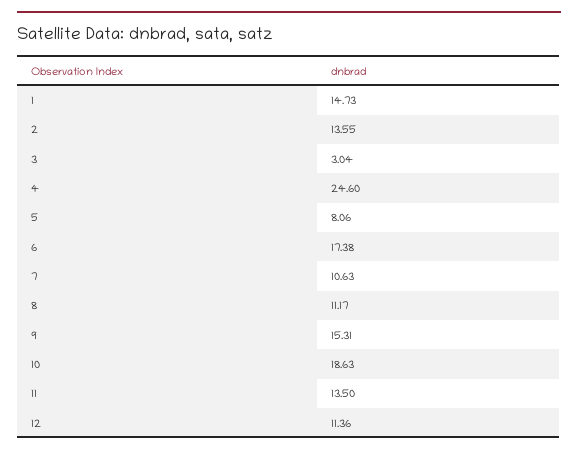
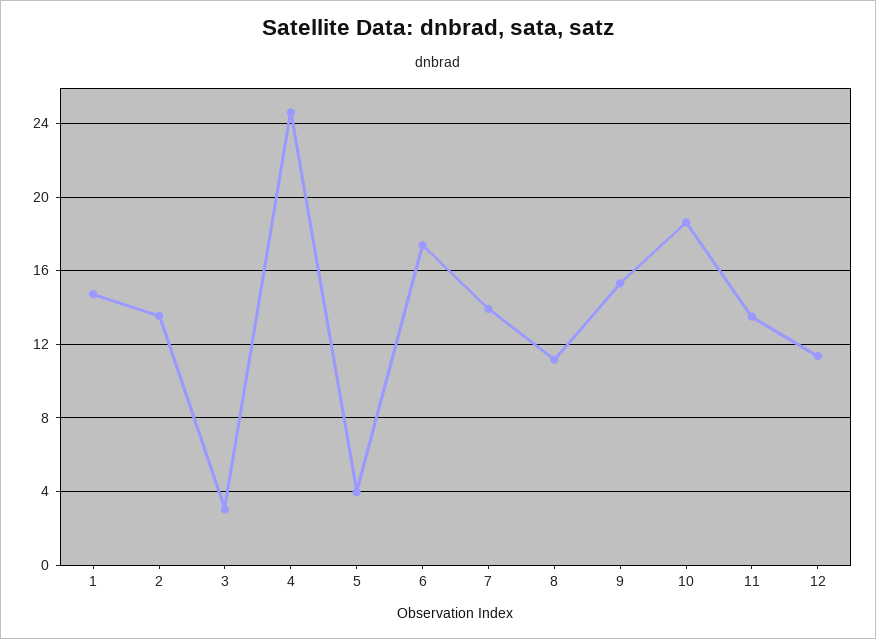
  {
    "1": 14.73,
    "2": 13.55,
    "3": 3.04,
    "4": 24.6,
-   "5": 8.06,
+   "5": 4,
    "6": 17.38,
-   "7": 10.63,
+   "7": 14,
    "8": 11.17,
    "9": 15.31,
    "10": 18.63,
    "11": 13.5,
    "12": 11.36
  }

